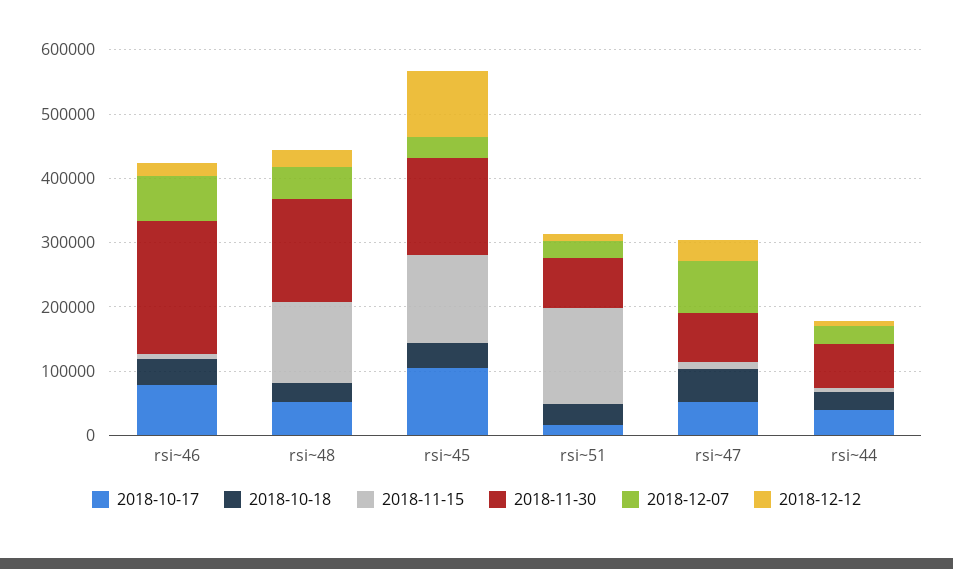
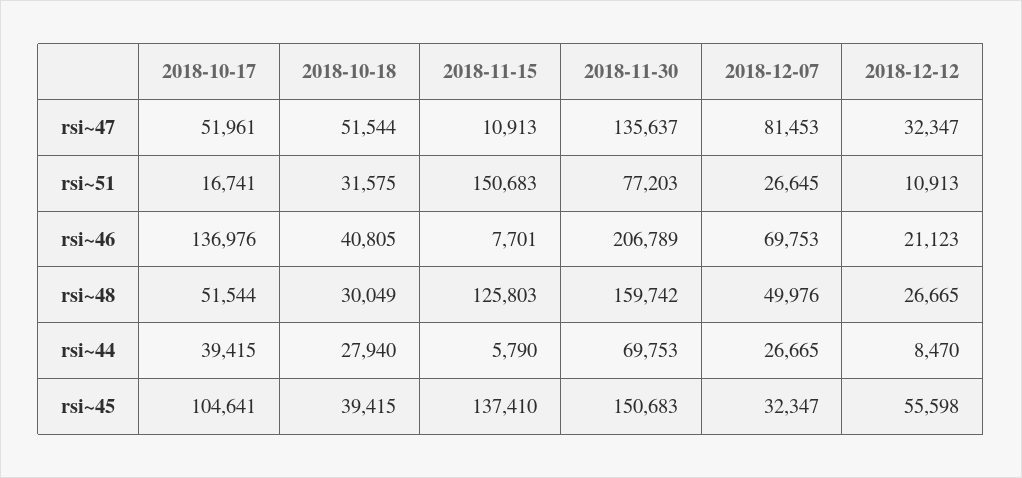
  {
    "2018-10-17": {
-     "rsi~46": 80000,
+     "rsi~46": 136976,
      "rsi~48": 51544,
      "rsi~45": 104641,
      "rsi~51": 16741,
      "rsi~47": 51961,
      "rsi~44": 39415
    },
    "2018-10-18": {
      "rsi~46": 40805,
      "rsi~48": 30049,
      "rsi~45": 39415,
      "rsi~51": 31575,
      "rsi~47": 51544,
      "rsi~44": 27940
    },
    "2018-11-15": {
      "rsi~46": 7701,
      "rsi~48": 125803,
      "rsi~45": 137410,
      "rsi~51": 150683,
      "rsi~47": 10913,
      "rsi~44": 5790
    },
    "2018-11-30": {
      "rsi~46": 206789,
      "rsi~48": 159742,
      "rsi~45": 150683,
      "rsi~51": 77203,
-     "rsi~47": 80000,
+     "rsi~47": 135637,
      "rsi~44": 69753
    },
    "2018-12-07": {
      "rsi~46": 69753,
      "rsi~48": 49976,
      "rsi~45": 32347,
      "rsi~51": 26645,
      "rsi~47": 81453,
      "rsi~44": 26665
    },
    "2018-12-12": {
      "rsi~46": 21123,
      "rsi~48": 26665,
-     "rsi~45": 100000,
+     "rsi~45": 55598,
      "rsi~51": 10913,
      "rsi~47": 32347,
      "rsi~44": 8470
    }
  }

